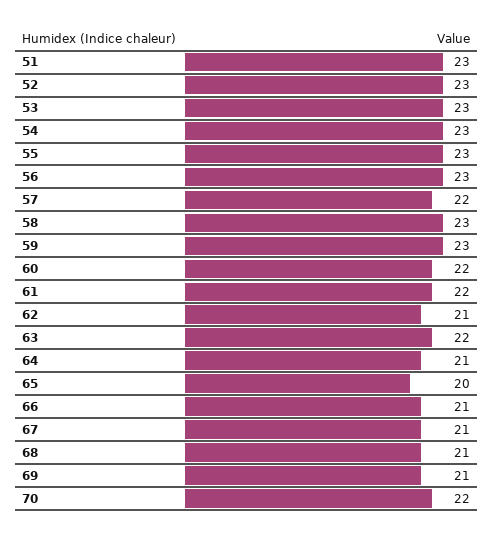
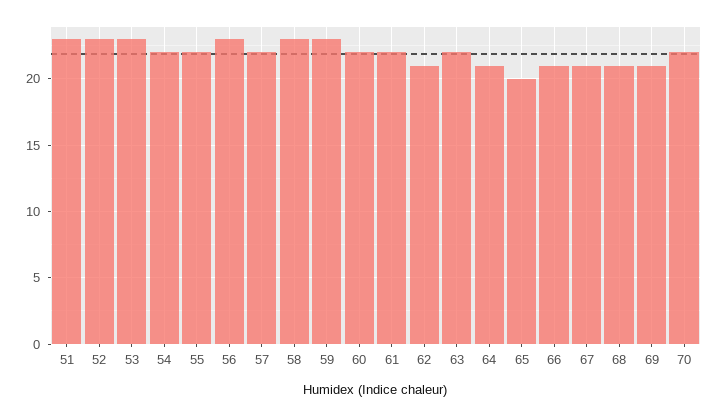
  {
    "51": 23,
    "52": 23,
    "53": 23,
-   "54": 23,
+   "54": 22,
-   "55": 23,
+   "55": 22,
    "56": 23,
    "57": 22,
    "58": 23,
    "59": 23,
    "60": 22,
    "61": 22,
    "62": 21,
    "63": 22,
    "64": 21,
    "65": 20,
    "66": 21,
    "67": 21,
    "68": 21,
    "69": 21,
    "70": 22
  }

